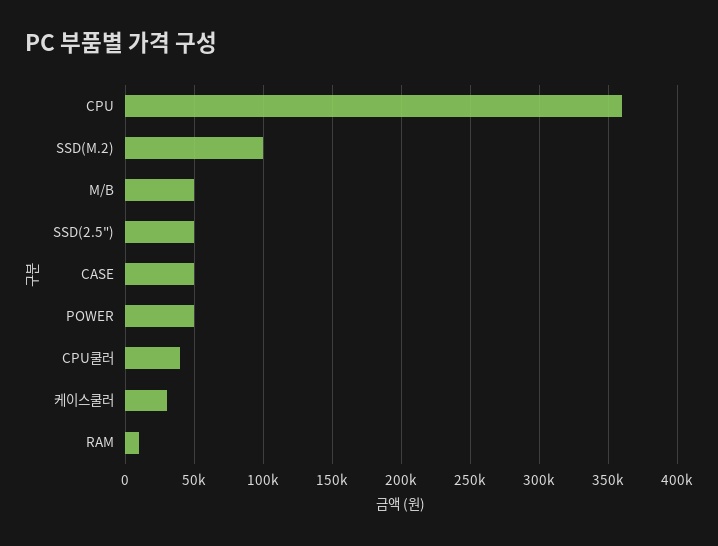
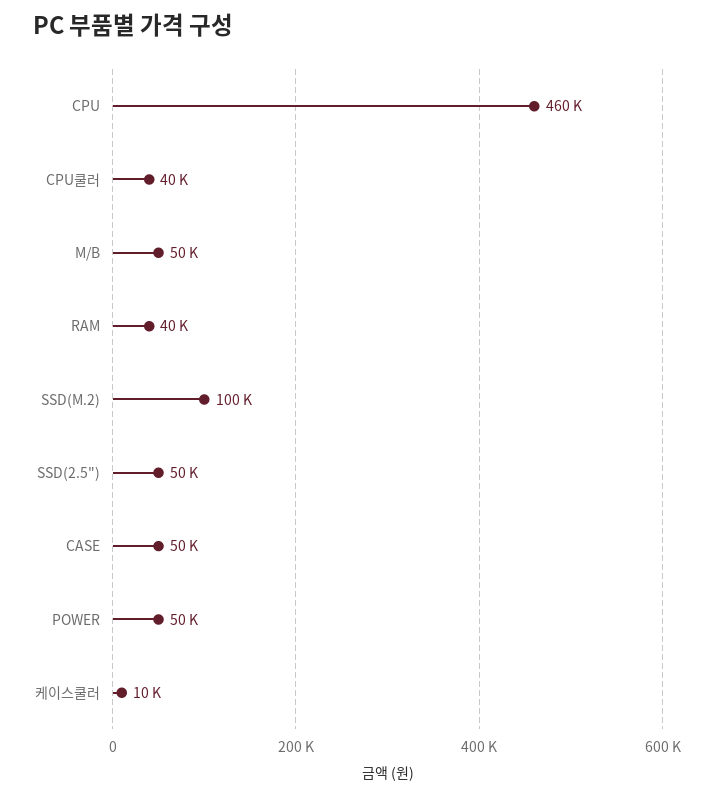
  {
-   "CPU": 360000,
+   "CPU": 460000,
    "SSD(M.2)": 100000,
    "M/B": 50000,
    "SSD(2.5\")": 50000,
    "CASE": 50000,
    "POWER": 50000,
    "CPU쿨러": 40000,
-   "케이스쿨러": 30000,
+   "케이스쿨러": 10000,
-   "RAM": 10000
+   "RAM": 40000
  }

